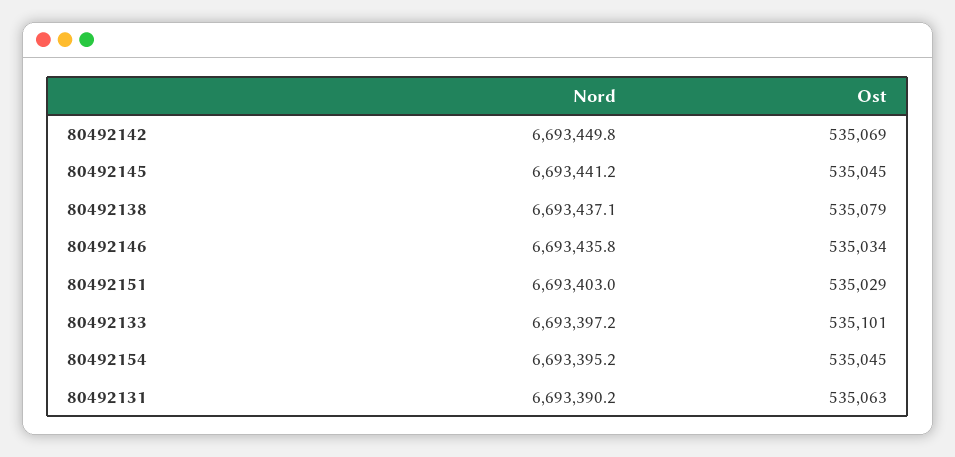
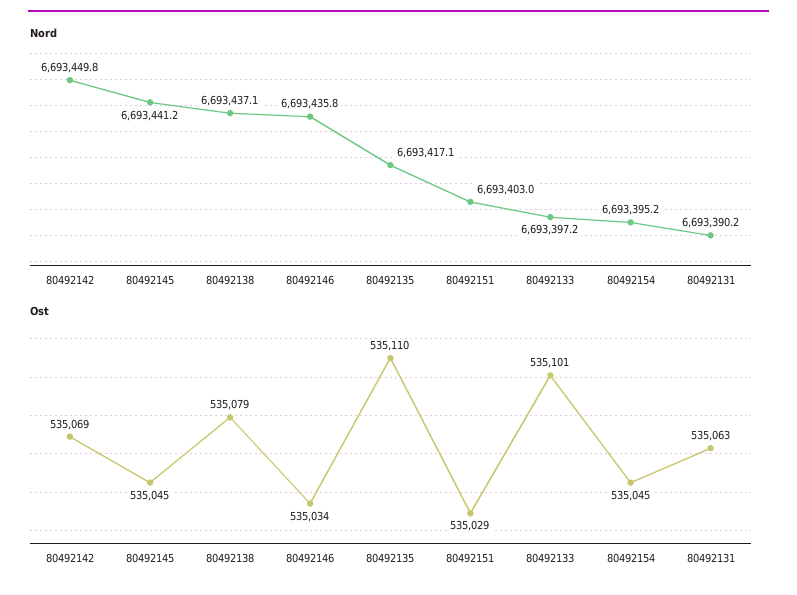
  {
    "Nord": {
      "80492142": 6693449.8,
      "80492145": 6693441.2,
      "80492138": 6693437.1,
      "80492146": 6693435.8,
      "80492151": 6693403,
      "80492133": 6693397.2,
      "80492154": 6693395.2,
-     "80492131": 6693390.2
+     "80492131": 6693390.2,
+     "80492135": 6693417.1
    },
    "Ost": {
      "80492142": 535069,
      "80492145": 535045,
      "80492138": 535079,
      "80492146": 535034,
      "80492151": 535029,
      "80492133": 535101,
      "80492154": 535045,
-     "80492131": 535063
+     "80492131": 535063,
+     "80492135": 535110
    }
  }

